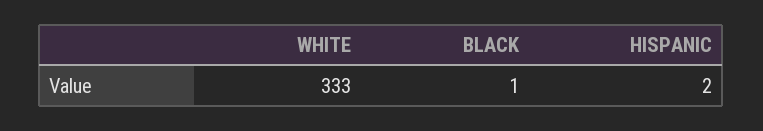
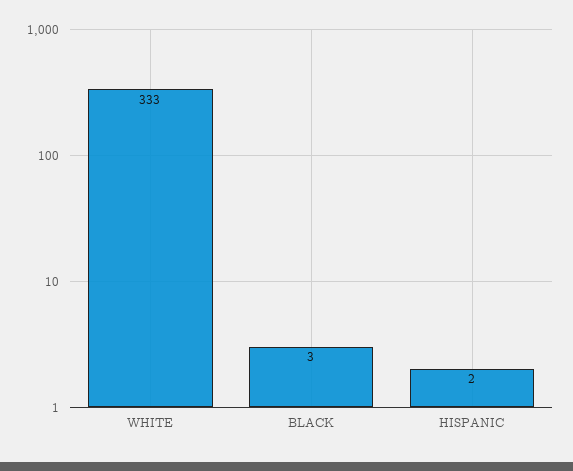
  {
    "WHITE": 333,
-   "BLACK": 1,
+   "BLACK": 3,
    "HISPANIC": 2
  }

